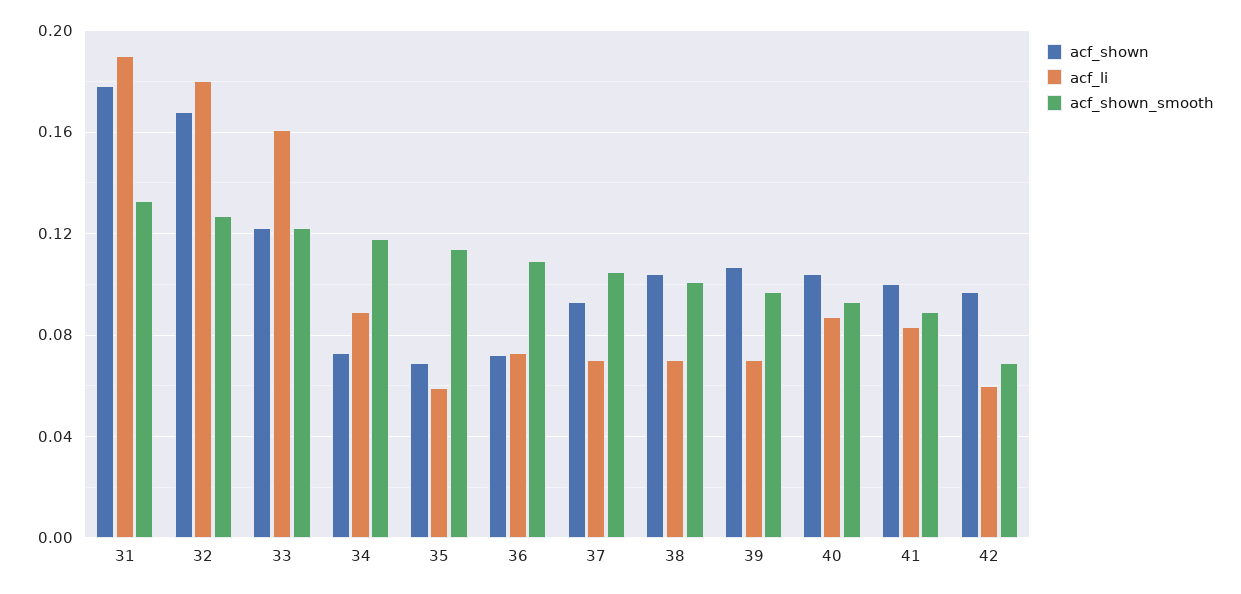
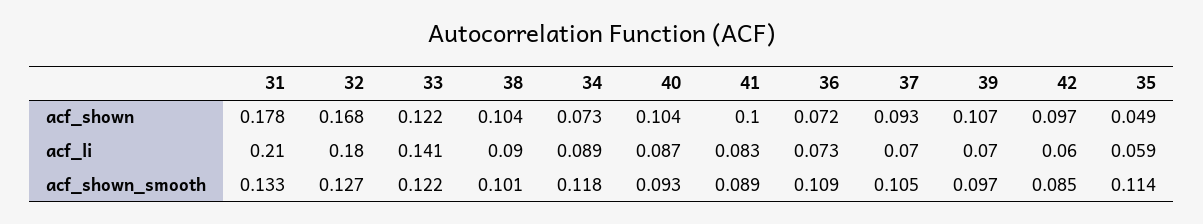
  {
    "acf_shown": {
      "31": 0.178,
      "32": 0.168,
      "33": 0.122,
      "34": 0.073,
-     "35": 0.07,
+     "35": 0.049,
      "36": 0.072,
      "37": 0.093,
      "38": 0.104,
      "39": 0.107,
      "40": 0.104,
      "41": 0.1,
      "42": 0.097
    },
    "acf_li": {
-     "31": 0.19,
+     "31": 0.21,
      "32": 0.18,
-     "33": 0.16,
+     "33": 0.141,
      "34": 0.089,
      "35": 0.059,
      "36": 0.073,
      "37": 0.07,
-     "38": 0.07,
+     "38": 0.09,
      "39": 0.07,
      "40": 0.087,
      "41": 0.083,
      "42": 0.06
    },
    "acf_shown_smooth": {
      "31": 0.133,
      "32": 0.127,
      "33": 0.122,
      "34": 0.118,
      "35": 0.114,
      "36": 0.109,
      "37": 0.105,
      "38": 0.101,
      "39": 0.097,
      "40": 0.093,
      "41": 0.089,
-     "42": 0.07
+     "42": 0.085
    }
  }

